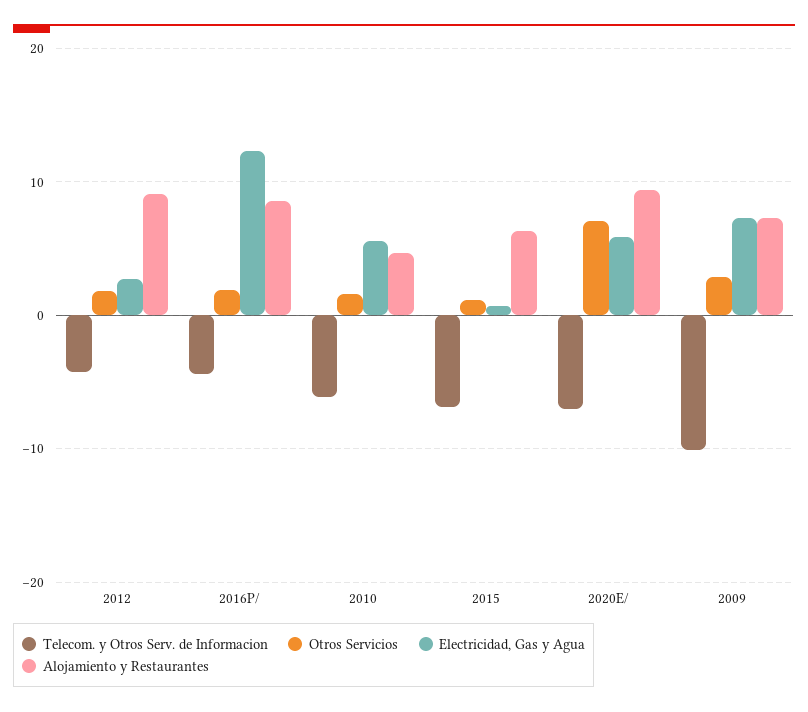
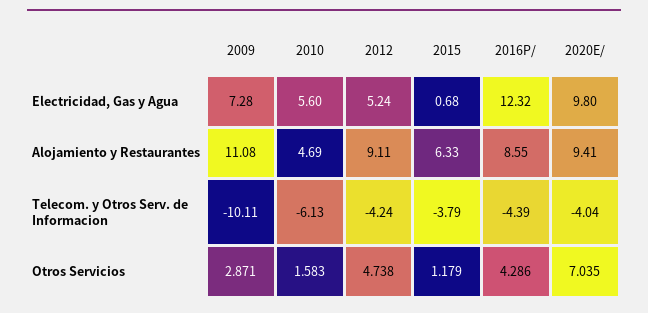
  {
    "Telecom. y Otros Serv. de Informacion": {
      "2012": -4.24,
      "2016P/": -4.39,
      "2010": -6.13,
-     "2015": -7,
+     "2015": -3.79,
-     "2020E/": -7,
+     "2020E/": -4.04,
      "2009": -10.11
    },
    "Otros Servicios": {
-     "2012": 2,
+     "2012": 4.738,
-     "2016P/": 2,
+     "2016P/": 4.286,
      "2010": 1.583,
      "2015": 1.179,
      "2020E/": 7.035,
      "2009": 2.871
    },
    "Electricidad, Gas y Agua": {
-     "2012": 3,
+     "2012": 5.24,
      "2016P/": 12.32,
      "2010": 5.6,
      "2015": 0.68,
-     "2020E/": 6,
+     "2020E/": 9.8,
      "2009": 7.28
    },
    "Alojamiento y Restaurantes": {
      "2012": 9.11,
      "2016P/": 8.55,
      "2010": 4.69,
      "2015": 6.33,
      "2020E/": 9.41,
-     "2009": 7
+     "2009": 11.08
    }
  }

